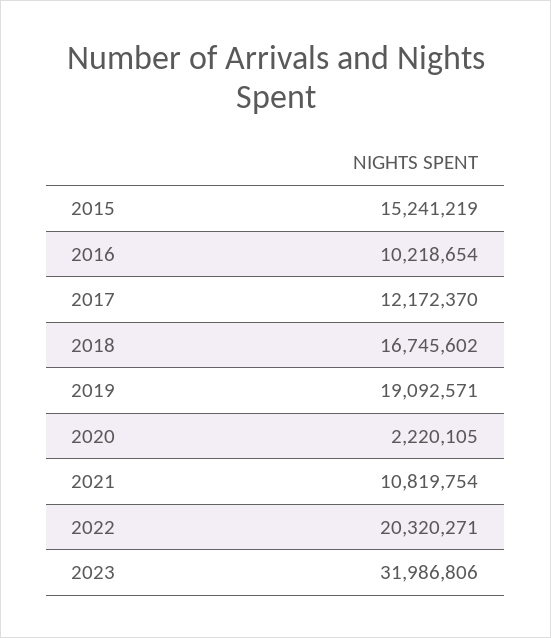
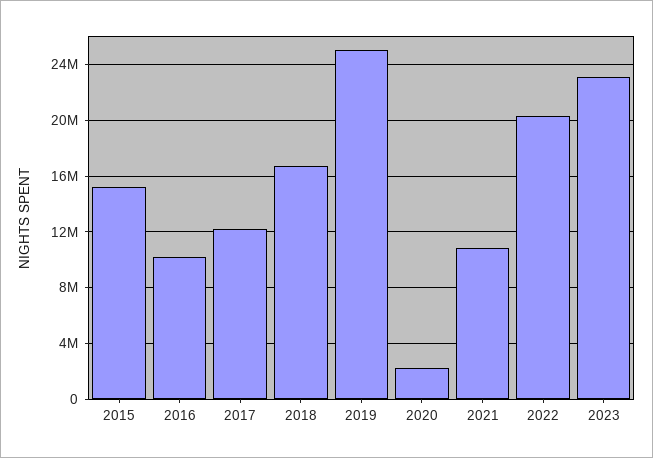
  {
    "2015": 15241219,
    "2016": 10218654,
    "2017": 12172370,
    "2018": 16745602,
-   "2019": 19092571,
+   "2019": 25000000,
    "2020": 2220105,
    "2021": 10819754,
    "2022": 20320271,
-   "2023": 31986806
+   "2023": 23000000
  }

